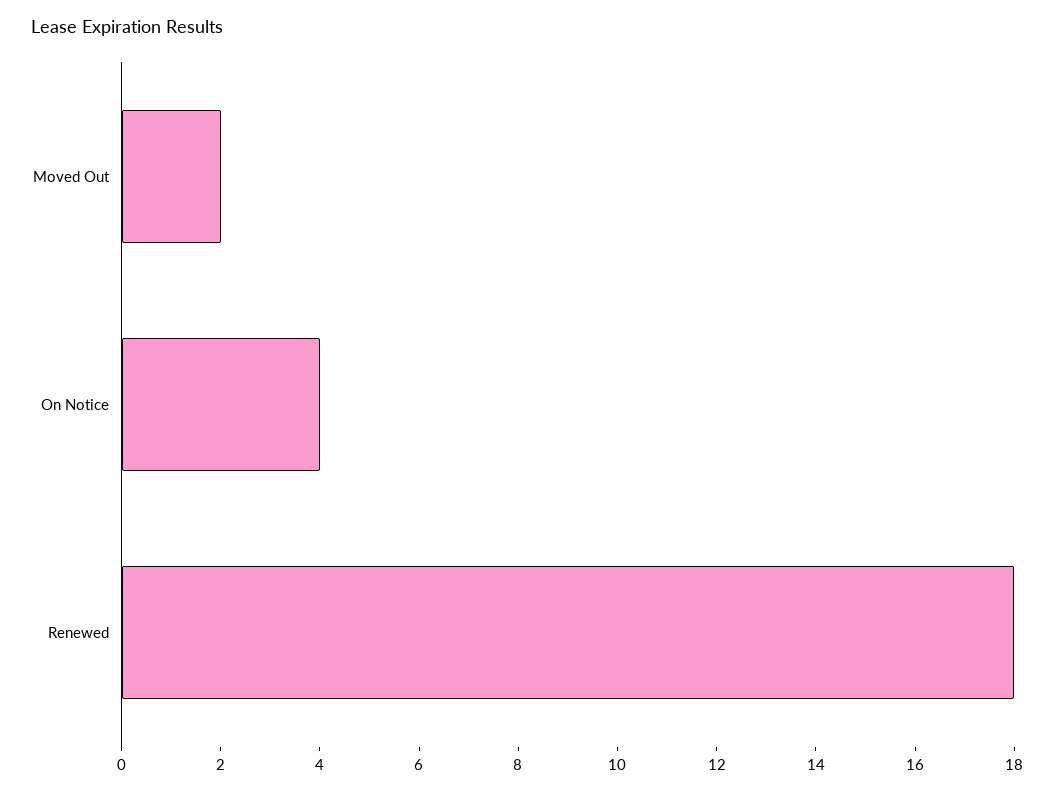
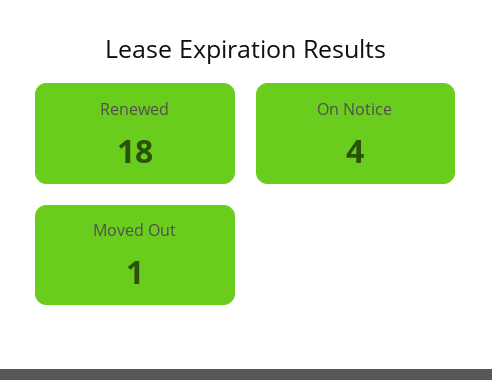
  {
-   "Moved Out": 2,
+   "Moved Out": 1,
    "On Notice": 4,
    "Renewed": 18
  }

